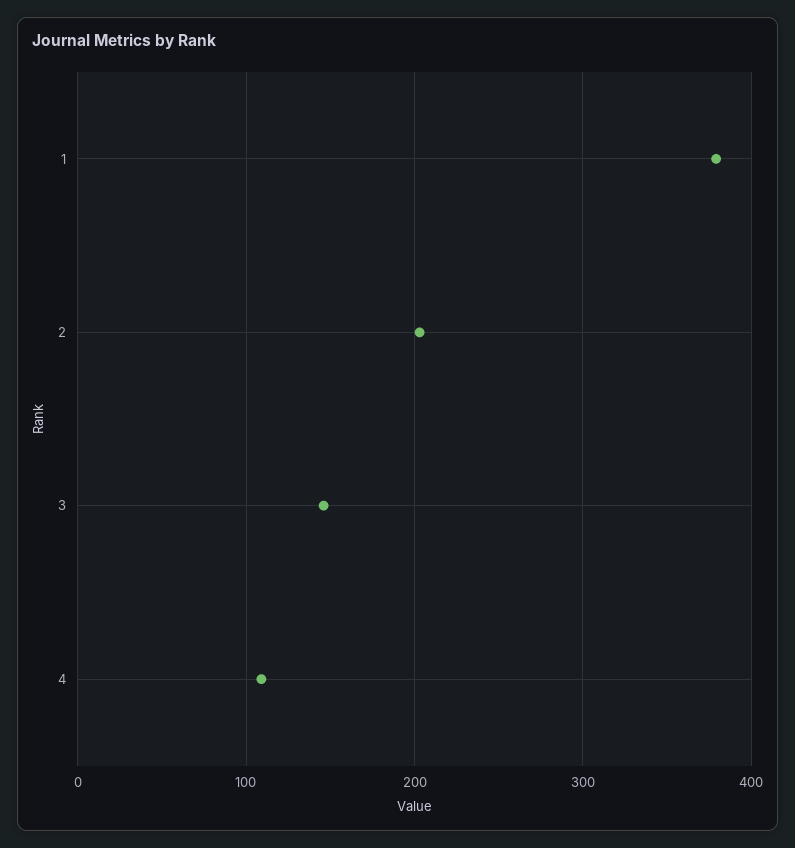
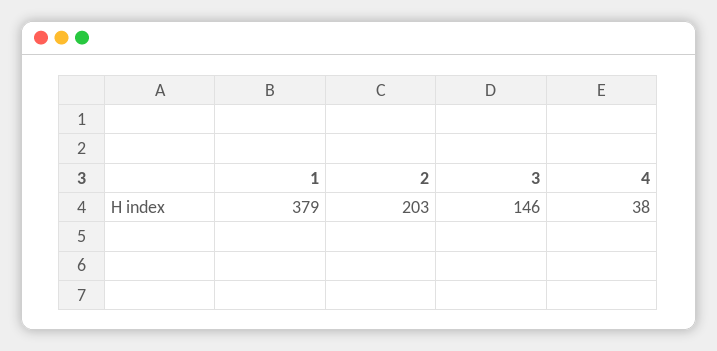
  {
    "1": 379,
    "2": 203,
    "3": 146,
-   "4": 110
+   "4": 38
  }

